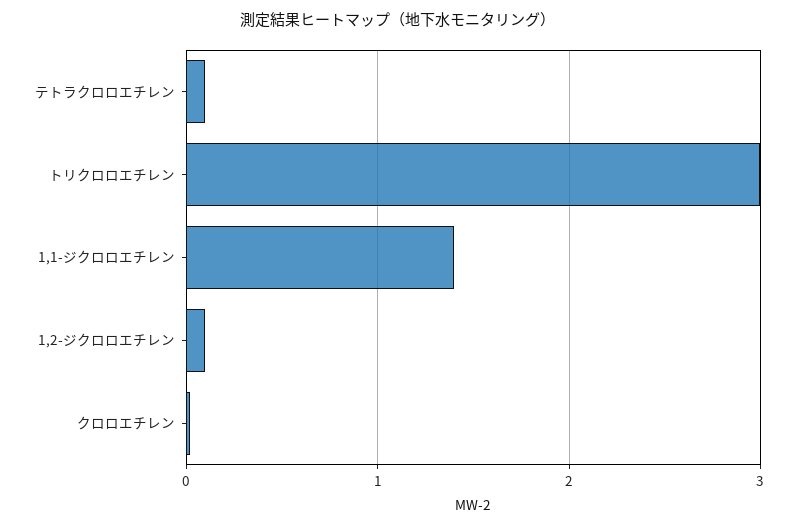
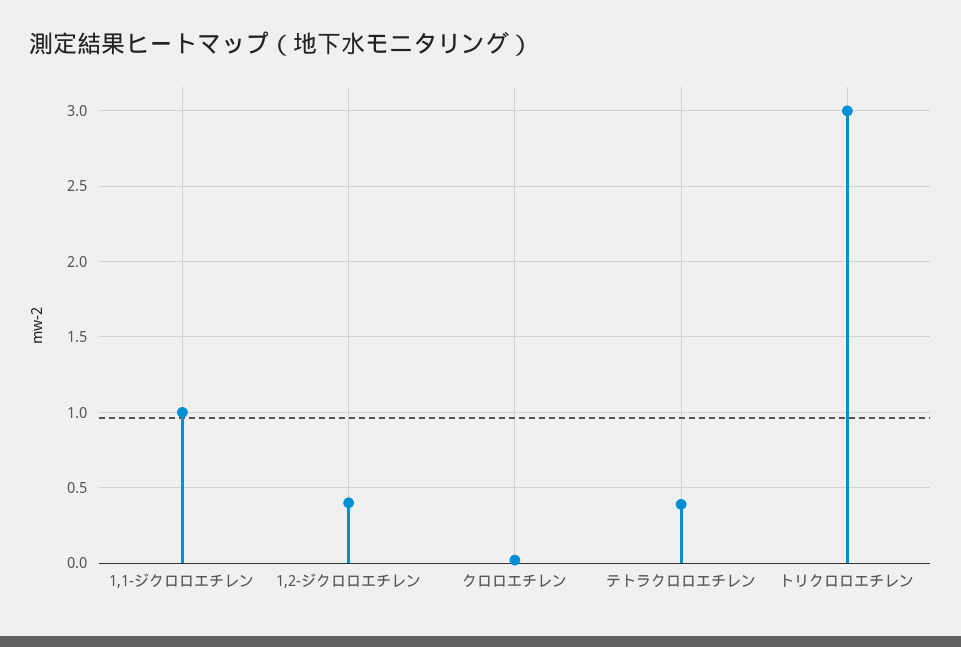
  {
-   "テトラクロロエチレン": 0.1,
+   "テトラクロロエチレン": 0.4,
    "トリクロロエチレン": 3,
-   "1,1-ジクロロエチレン": 1.4,
+   "1,1-ジクロロエチレン": 1,
-   "1,2-ジクロロエチレン": 0.1,
+   "1,2-ジクロロエチレン": 0.4,
    "クロロエチレン": 0
  }

